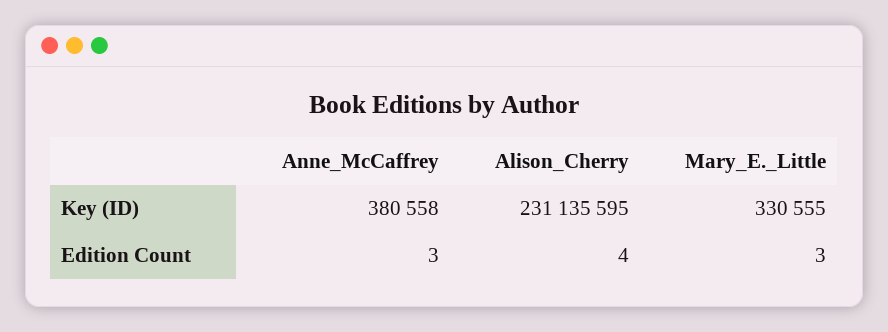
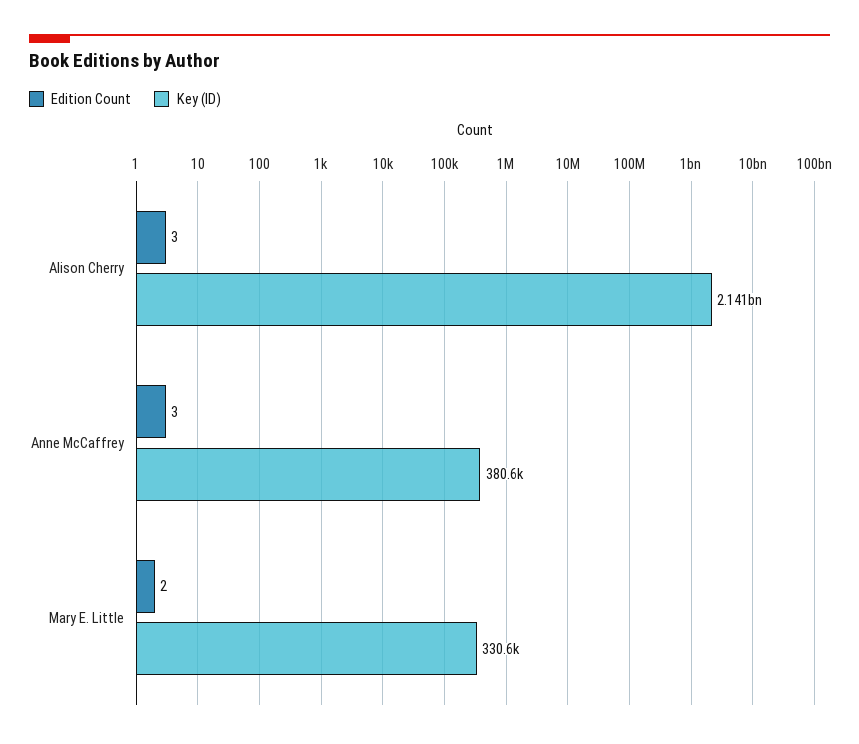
  {
    "Key (ID)": {
      "Anne_McCaffrey": 380558,
-     "Alison_Cherry": 231135595,
+     "Alison_Cherry": 2141000000,
      "Mary_E._Little": 330555
    },
    "Edition Count": {
      "Anne_McCaffrey": 3,
-     "Alison_Cherry": 4,
+     "Alison_Cherry": 3,
-     "Mary_E._Little": 3
+     "Mary_E._Little": 2
    }
  }

